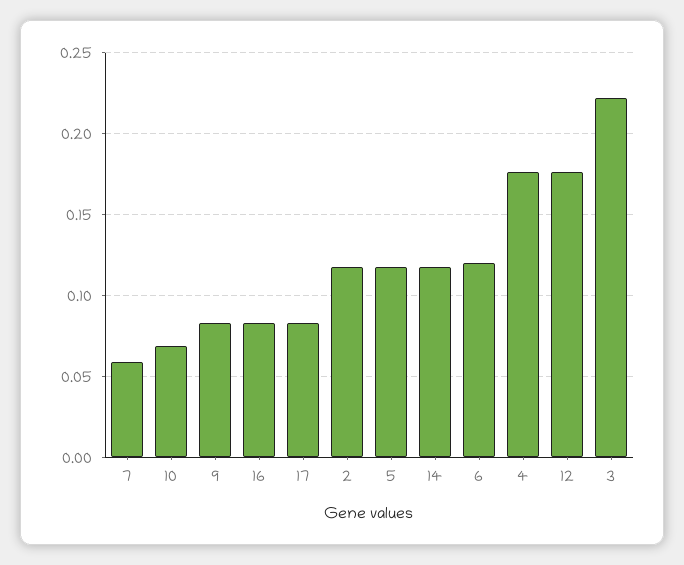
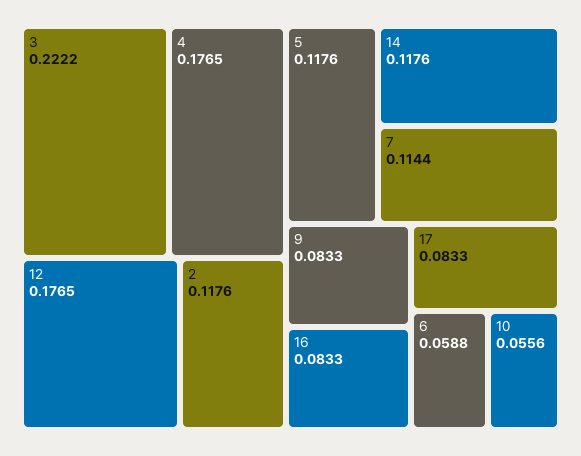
  {
-   "7": 0.06,
+   "7": 0.1144,
-   "10": 0.07,
+   "10": 0.0556,
    "9": 0.0833,
    "16": 0.0833,
    "17": 0.0833,
    "2": 0.1176,
    "5": 0.1176,
    "14": 0.1176,
-   "6": 0.12,
+   "6": 0.0588,
    "4": 0.1765,
    "12": 0.1765,
    "3": 0.2222
  }

